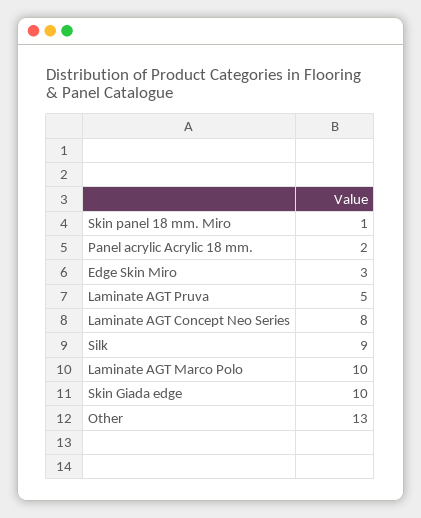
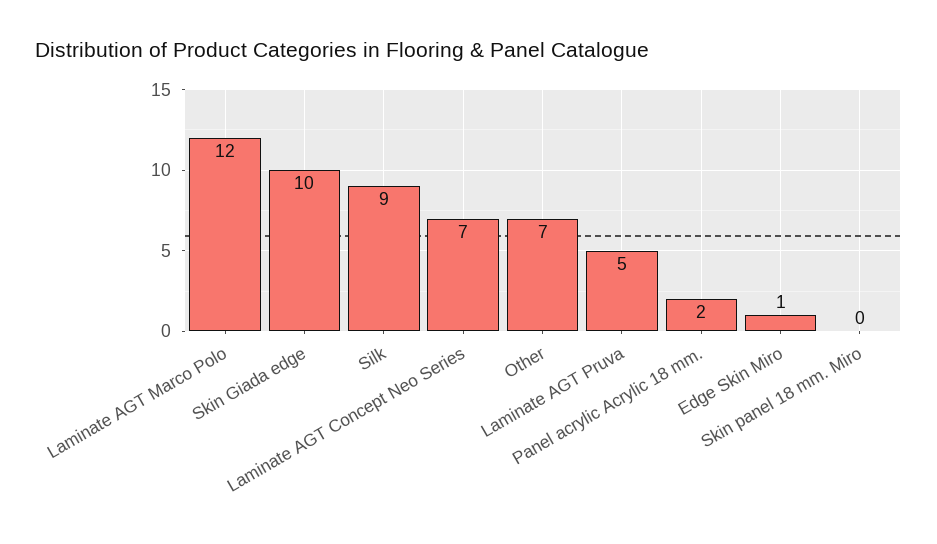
  {
-   "Skin panel 18 mm. Miro": 1,
+   "Skin panel 18 mm. Miro": 0,
    "Panel acrylic Acrylic 18 mm.": 2,
-   "Edge Skin Miro": 3,
+   "Edge Skin Miro": 1,
    "Laminate AGT Pruva": 5,
-   "Laminate AGT Concept Neo Series": 8,
+   "Laminate AGT Concept Neo Series": 7,
    "Silk": 9,
-   "Laminate AGT Marco Polo": 10,
+   "Laminate AGT Marco Polo": 12,
    "Skin Giada edge": 10,
-   "Other": 13
+   "Other": 7
  }

